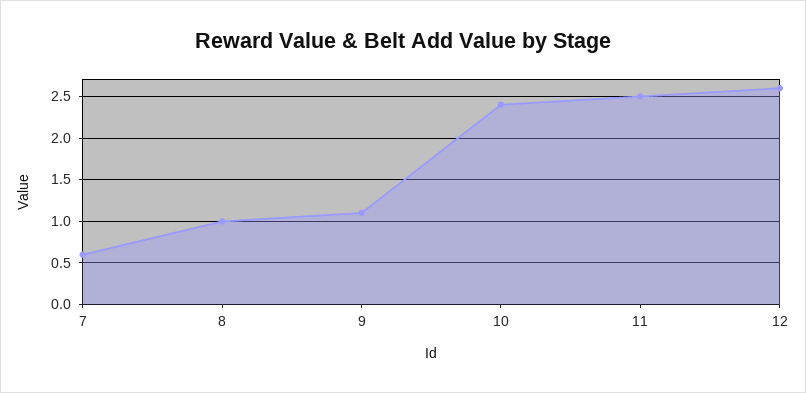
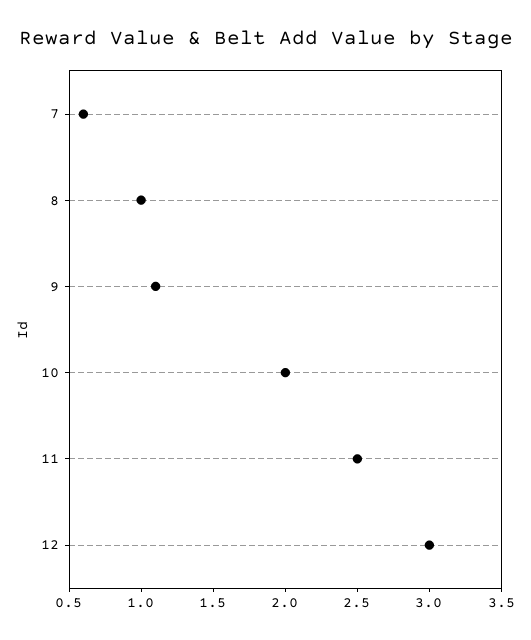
  {
    "7": 0.6,
    "8": 1,
    "9": 1.1,
-   "10": 2.4,
+   "10": 2,
    "11": 2.5,
-   "12": 2.6
+   "12": 3
  }

